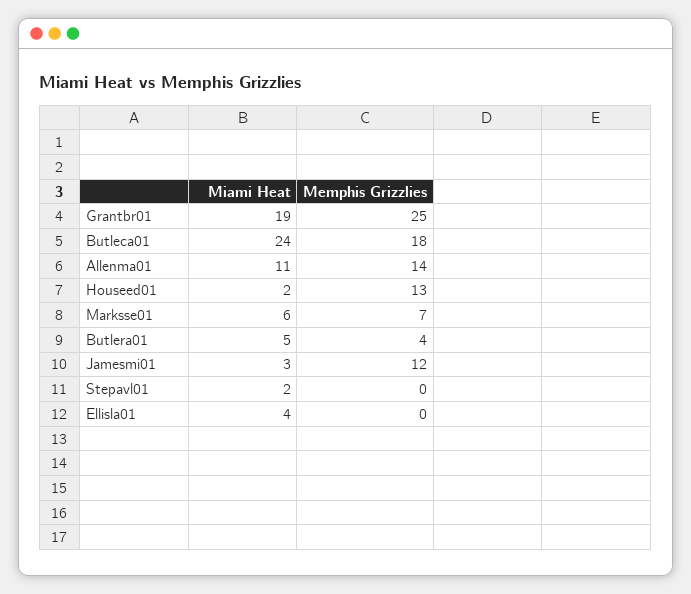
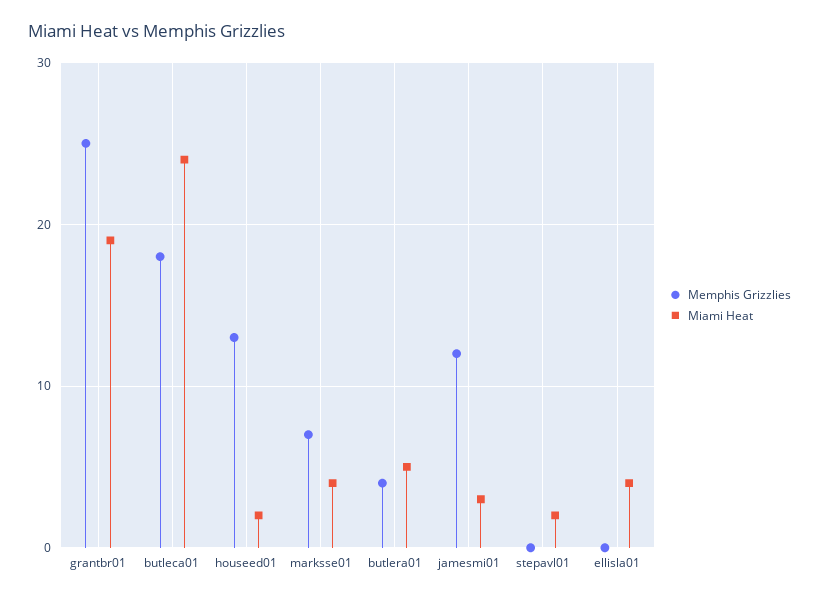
  {
    "Miami Heat": {
      "Grantbr01": 19,
      "Butleca01": 24,
-     "Allenma01": 11,
      "Houseed01": 2,
-     "Marksse01": 6,
+     "Marksse01": 4,
      "Butlera01": 5,
      "Jamesmi01": 3,
      "Stepavl01": 2,
      "Ellisla01": 4
    },
    "Memphis Grizzlies": {
      "Grantbr01": 25,
      "Butleca01": 18,
-     "Allenma01": 14,
      "Houseed01": 13,
      "Marksse01": 7,
      "Butlera01": 4,
      "Jamesmi01": 12,
      "Stepavl01": 0,
      "Ellisla01": 0
    }
  }

